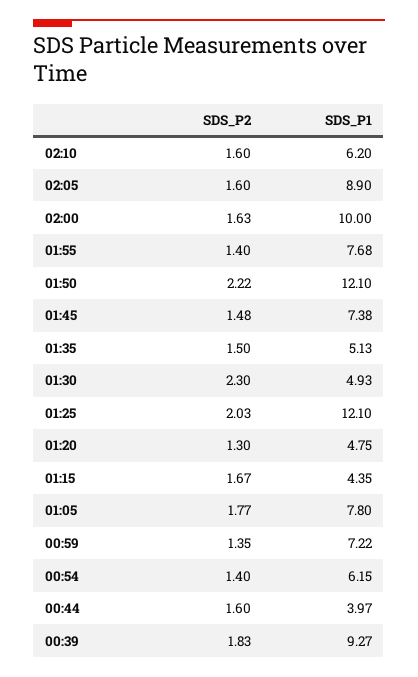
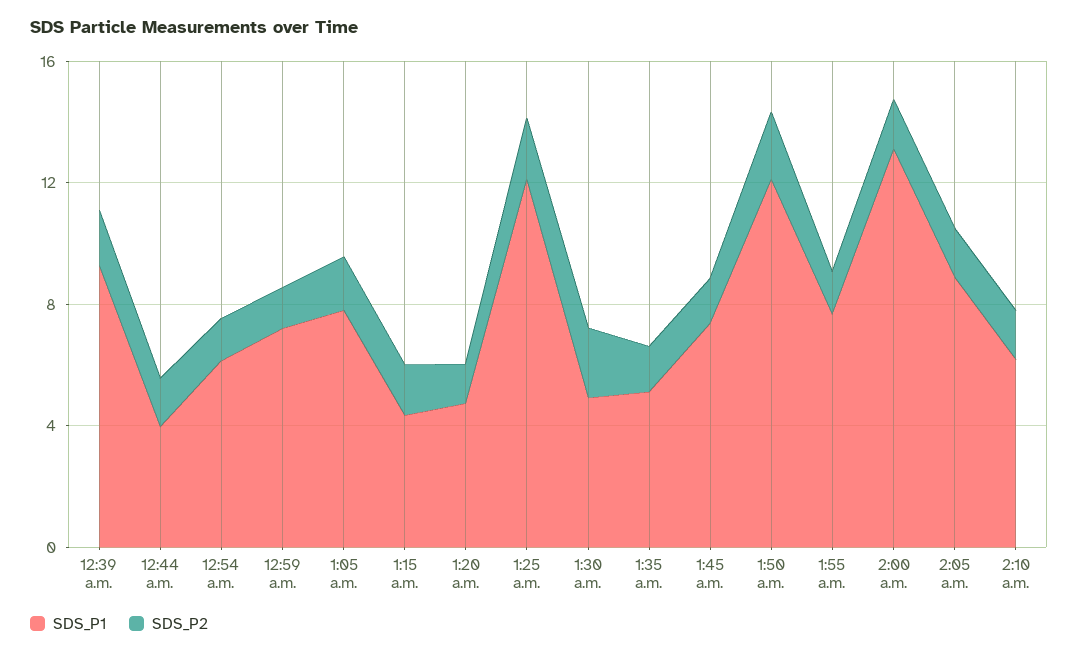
  {
    "SDS_P2": {
      "02:10": 1.6,
      "02:05": 1.6,
      "02:00": 1.63,
      "01:55": 1.4,
      "01:50": 2.22,
      "01:45": 1.48,
      "01:35": 1.5,
      "01:30": 2.3,
      "01:25": 2.03,
      "01:20": 1.3,
      "01:15": 1.67,
      "01:05": 1.77,
      "00:59": 1.35,
      "00:54": 1.4,
      "00:44": 1.6,
      "00:39": 1.83
    },
    "SDS_P1": {
      "02:10": 6.2,
      "02:05": 8.9,
-     "02:00": 10,
+     "02:00": 13,
      "01:55": 7.68,
      "01:50": 12.1,
      "01:45": 7.38,
      "01:35": 5.13,
      "01:30": 4.93,
      "01:25": 12.1,
      "01:20": 4.75,
      "01:15": 4.35,
      "01:05": 7.8,
      "00:59": 7.22,
      "00:54": 6.15,
      "00:44": 3.97,
      "00:39": 9.27
    }
  }

